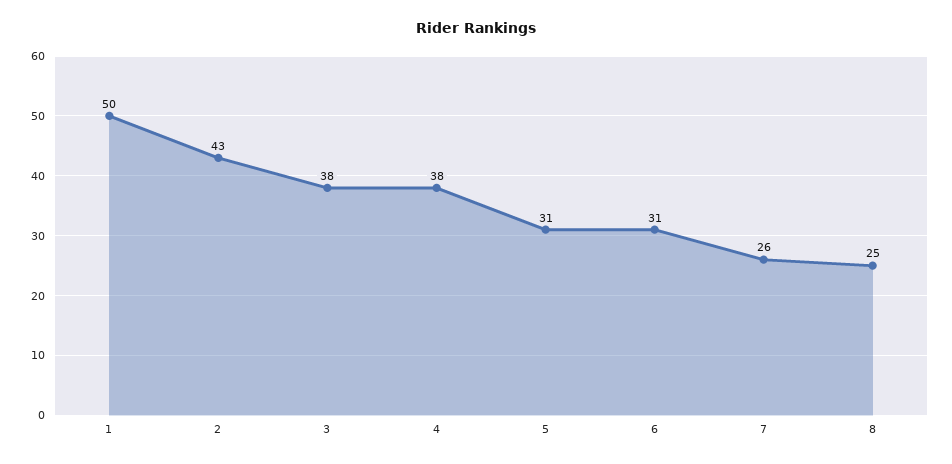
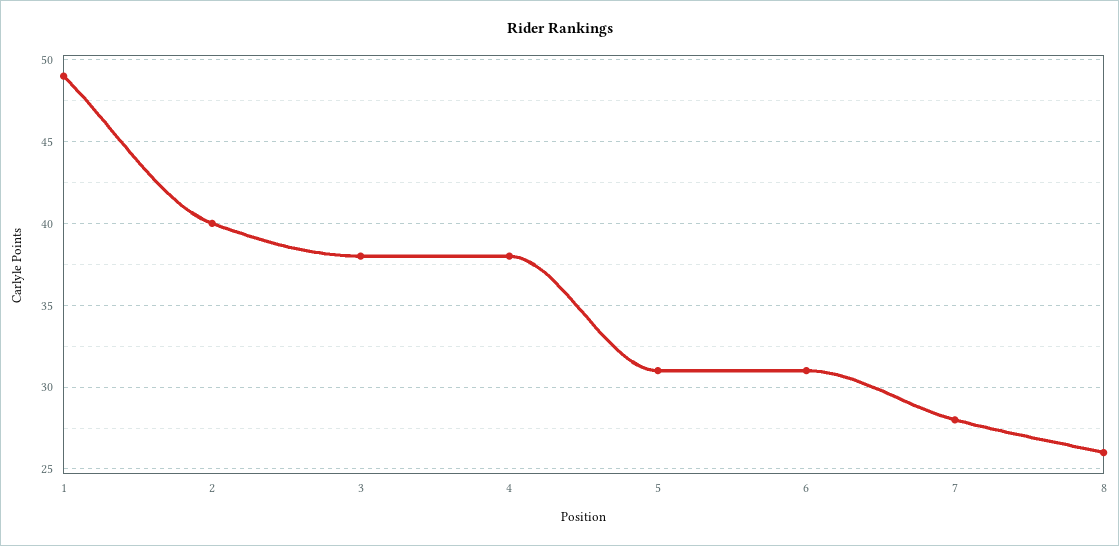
  {
-   "1": 50,
+   "1": 49,
-   "2": 43,
+   "2": 40,
    "3": 38,
    "4": 38,
    "5": 31,
    "6": 31,
-   "7": 26,
+   "7": 28,
-   "8": 25
+   "8": 26
  }

